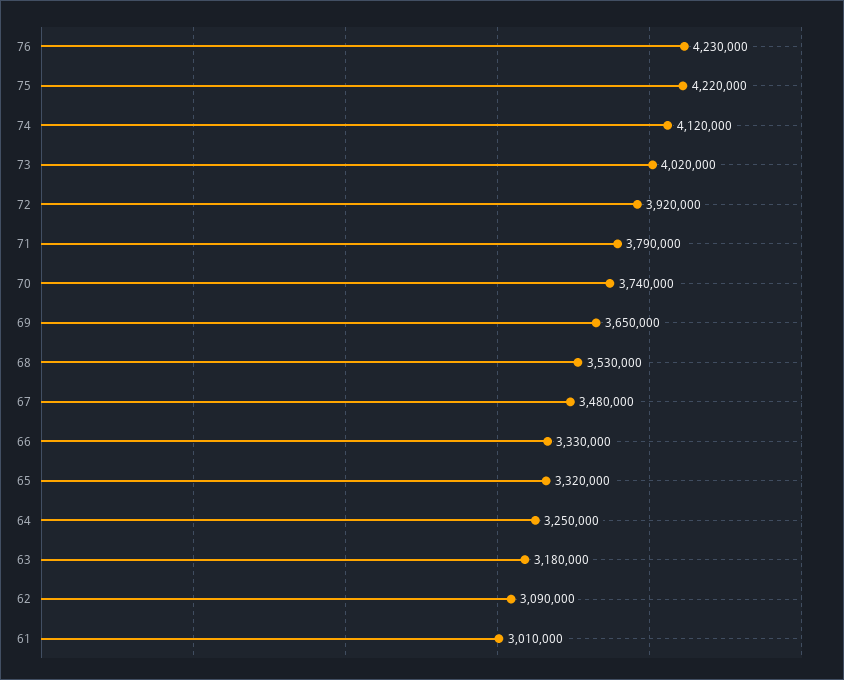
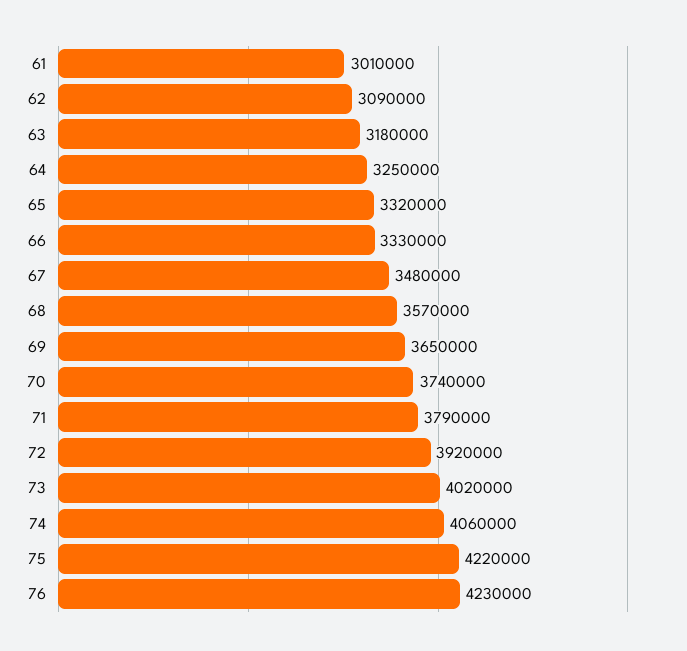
  {
    "76": 4230000,
    "75": 4220000,
-   "74": 4120000,
+   "74": 4060000,
    "73": 4020000,
    "72": 3920000,
    "71": 3790000,
    "70": 3740000,
    "69": 3650000,
-   "68": 3530000,
+   "68": 3570000,
    "67": 3480000,
    "66": 3330000,
    "65": 3320000,
    "64": 3250000,
    "63": 3180000,
    "62": 3090000,
    "61": 3010000
  }

